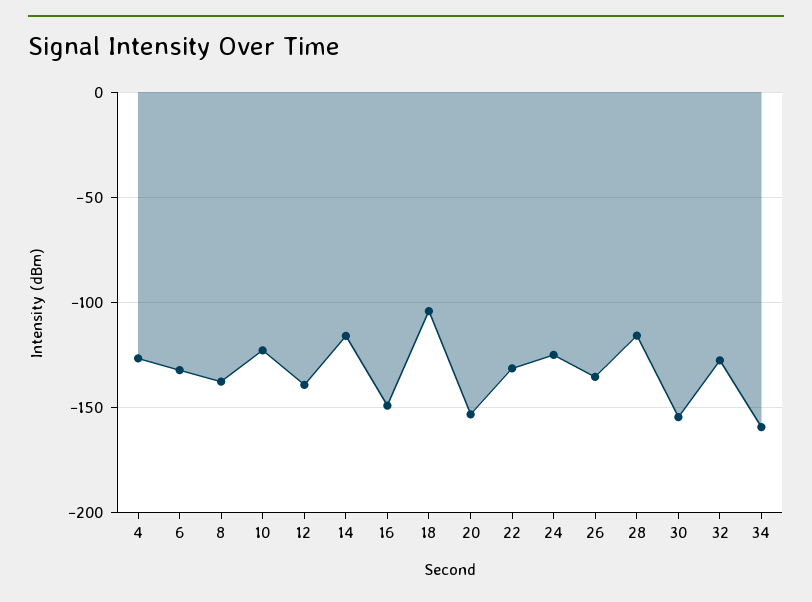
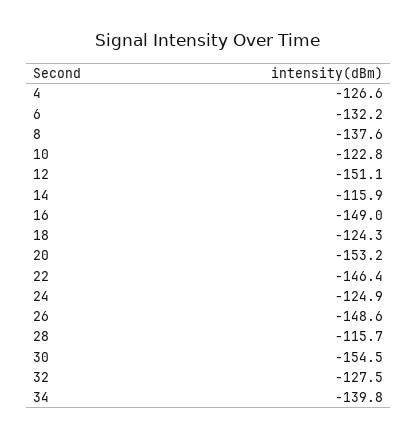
  {
    "4": -126.6,
    "6": -132.2,
    "8": -137.6,
    "10": -122.8,
-   "12": -140,
+   "12": -151.1,
    "14": -115.9,
    "16": -149,
-   "18": -105,
+   "18": -124.3,
    "20": -153.2,
-   "22": -130,
+   "22": -146.4,
    "24": -124.9,
-   "26": -135,
+   "26": -148.6,
    "28": -115.7,
    "30": -154.5,
    "32": -127.5,
-   "34": -160
+   "34": -139.8
  }

